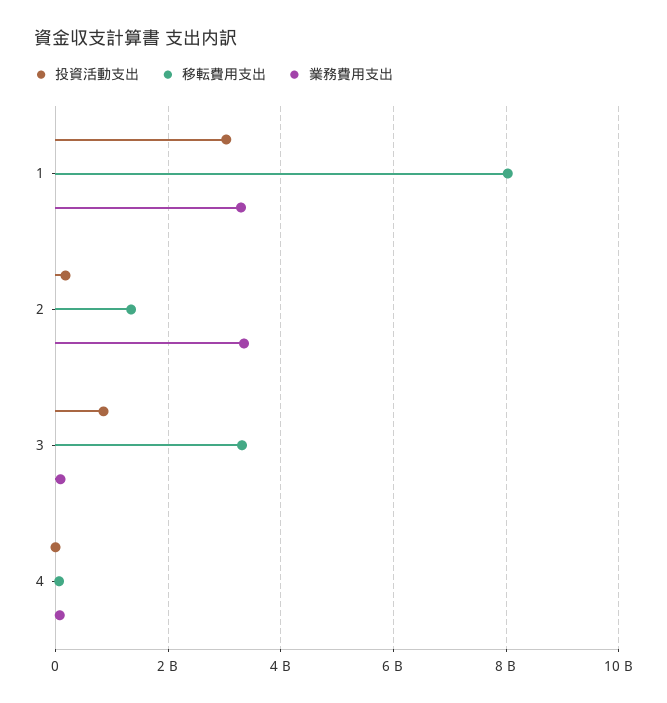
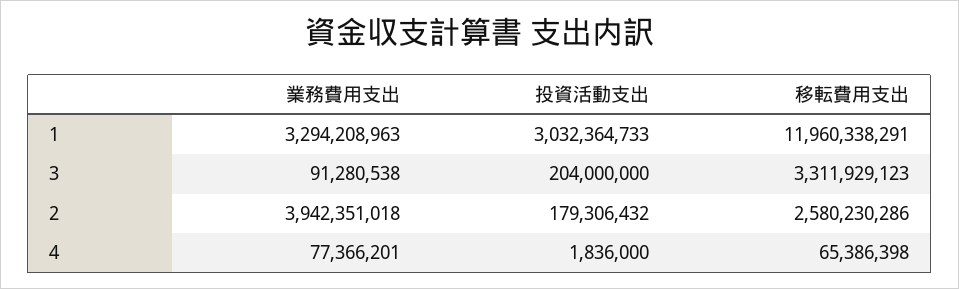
  {
    "投資活動支出": {
      "1": 3032364733,
      "2": 179306432,
-     "3": 800000000,
+     "3": 204000000,
      "4": 1836000
    },
    "移転費用支出": {
-     "1": 8000000000,
+     "1": 11960338291,
-     "2": 1400000000,
+     "2": 2580230286,
      "3": 3311929123,
      "4": 65386398
    },
    "業務費用支出": {
      "1": 3294208963,
-     "2": 3400000000,
+     "2": 3942351018,
      "3": 91280538,
      "4": 77366201
    }
  }

